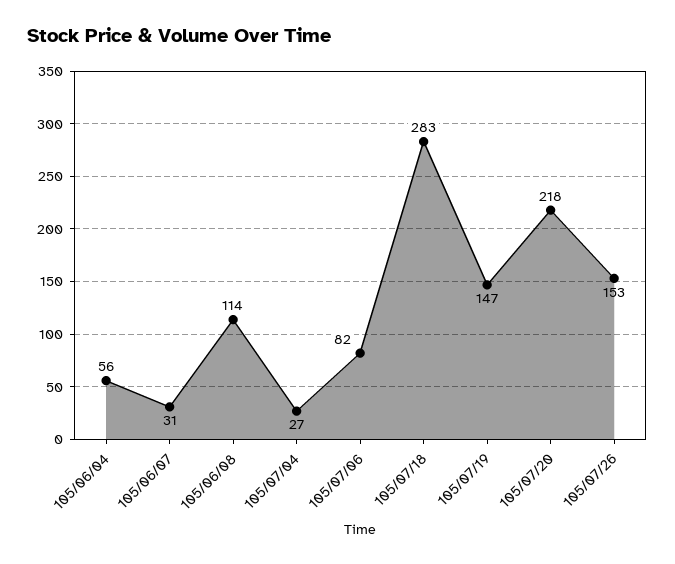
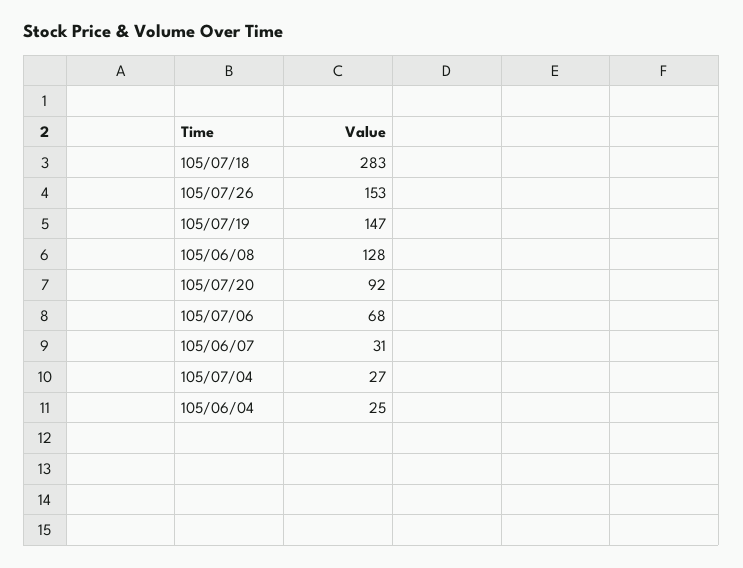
  {
-   "105/06/04": 56,
+   "105/06/04": 25,
    "105/06/07": 31,
-   "105/06/08": 114,
+   "105/06/08": 128,
    "105/07/04": 27,
-   "105/07/06": 82,
+   "105/07/06": 68,
    "105/07/18": 283,
    "105/07/19": 147,
-   "105/07/20": 218,
+   "105/07/20": 92,
    "105/07/26": 153
  }

